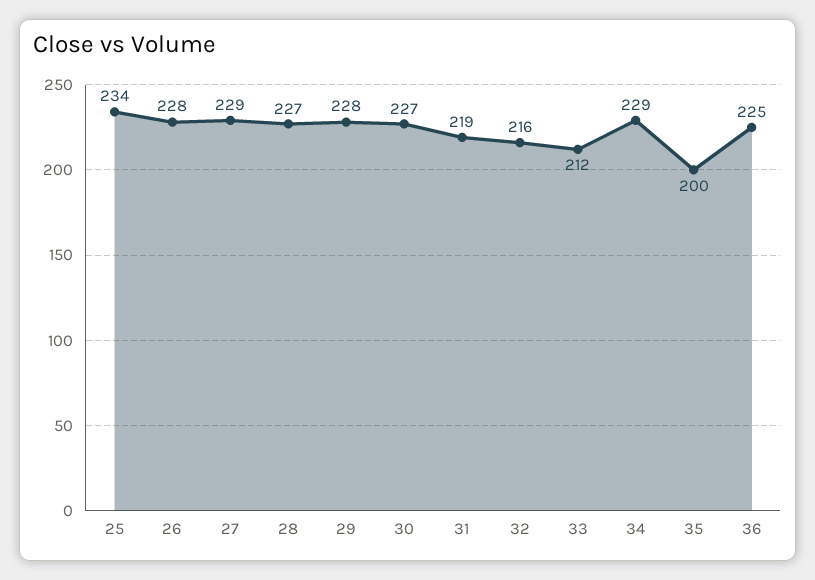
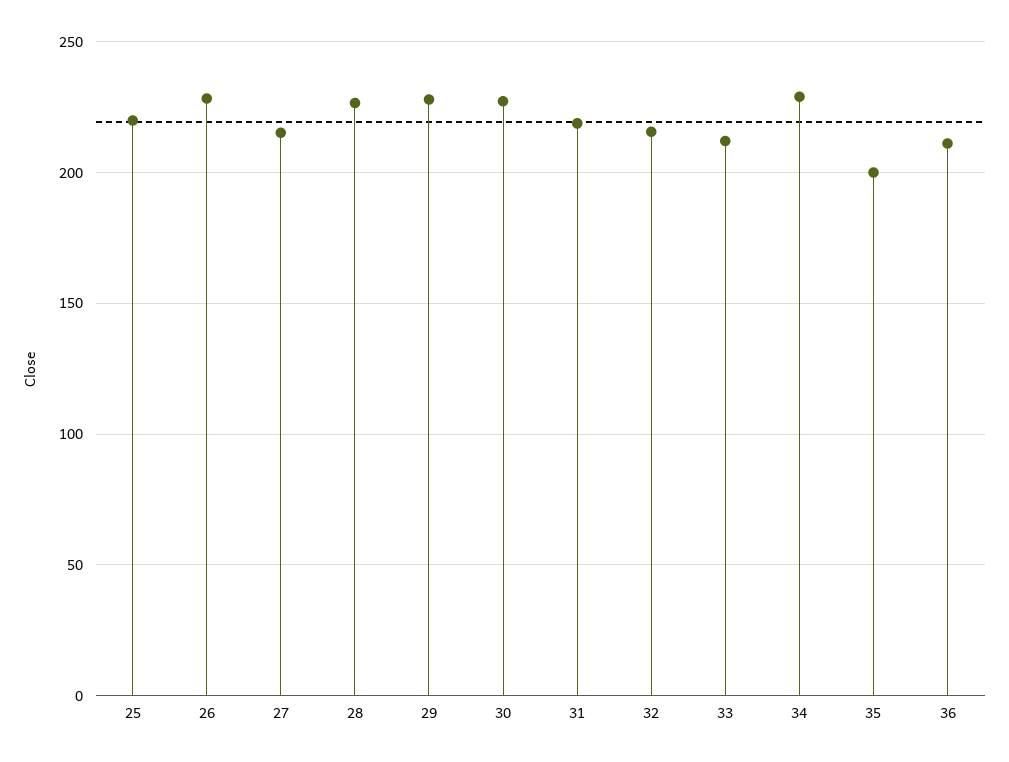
  {
-   "25": 234,
+   "25": 220,
    "26": 228,
-   "27": 229,
+   "27": 215,
    "28": 227,
    "29": 228,
    "30": 227,
    "31": 219,
    "32": 216,
    "33": 212,
    "34": 229,
    "35": 200,
-   "36": 225
+   "36": 210
  }

